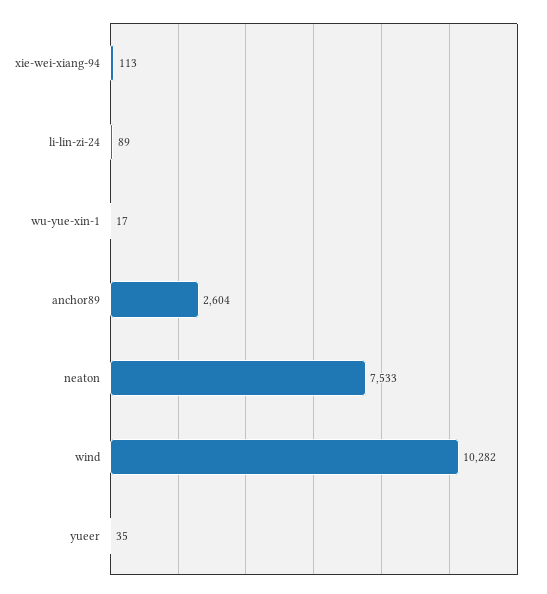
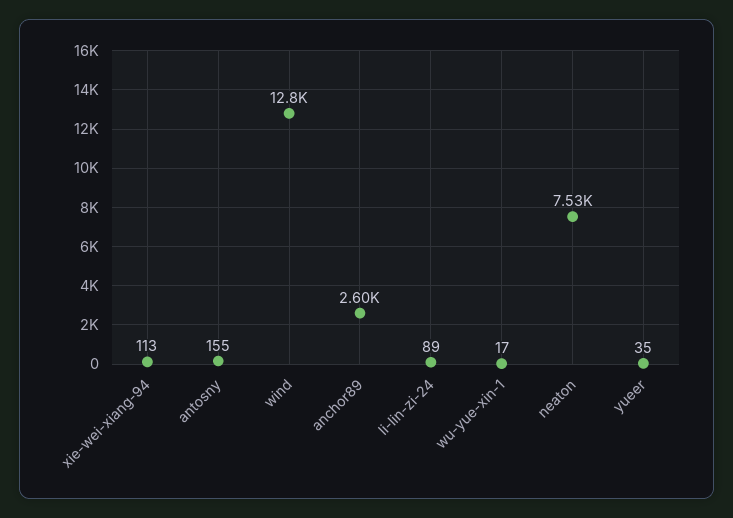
  {
    "xie-wei-xiang-94": 113,
    "li-lin-zi-24": 89,
    "wu-yue-xin-1": 17,
    "anchor89": 2604,
    "neaton": 7533,
-   "wind": 10282,
+   "wind": 12800,
-   "yueer": 35
+   "yueer": 35,
+   "antosny": 155
  }

